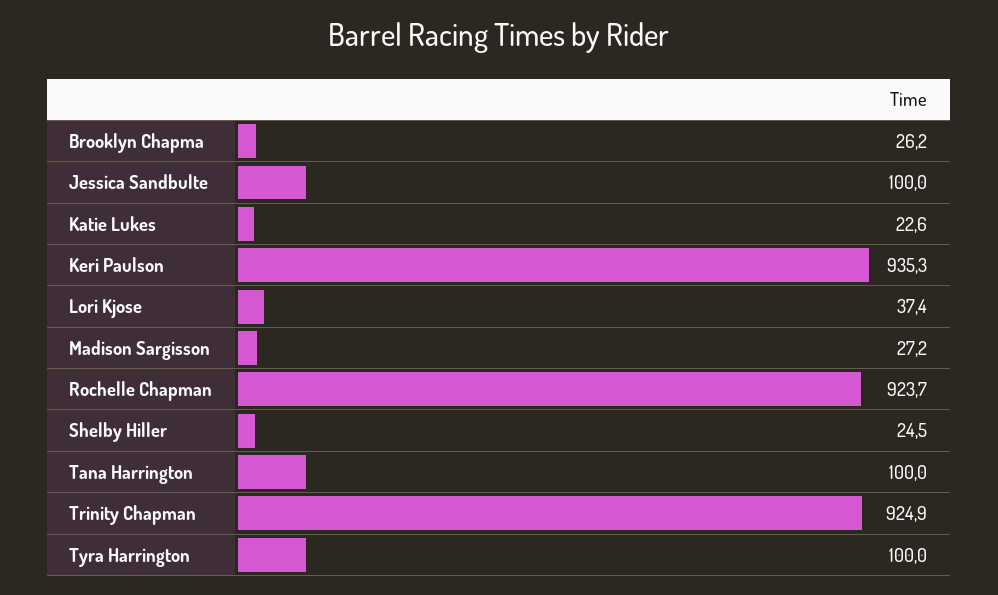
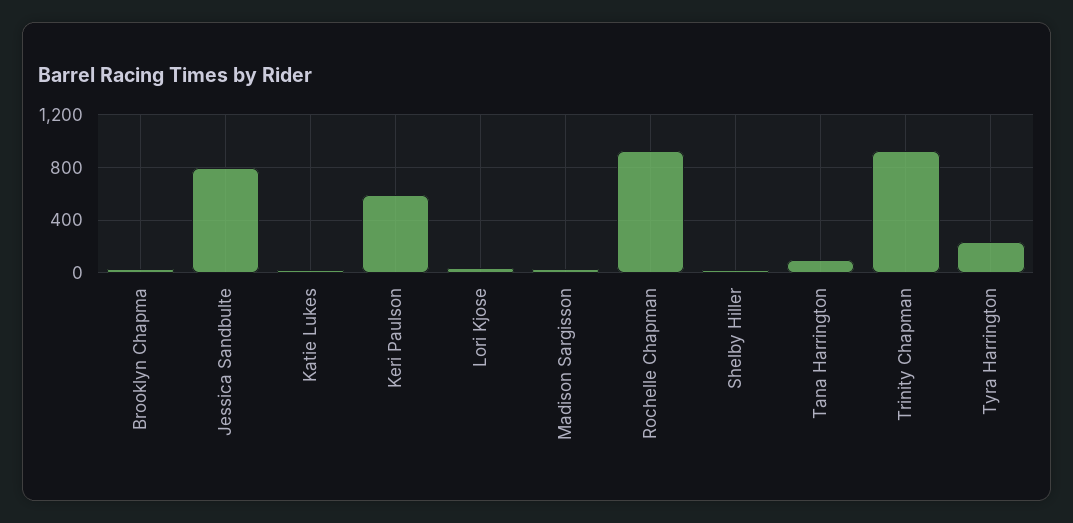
  {
    "Brooklyn Chapma": 26.2,
-   "Jessica Sandbulte": 100,
+   "Jessica Sandbulte": 800,
    "Katie Lukes": 22.6,
-   "Keri Paulson": 935.3,
+   "Keri Paulson": 600,
    "Lori Kjose": 37.4,
    "Madison Sargisson": 27.2,
    "Rochelle Chapman": 923.7,
    "Shelby Hiller": 24.5,
    "Tana Harrington": 100,
    "Trinity Chapman": 924.9,
-   "Tyra Harrington": 100
+   "Tyra Harrington": 250
  }

